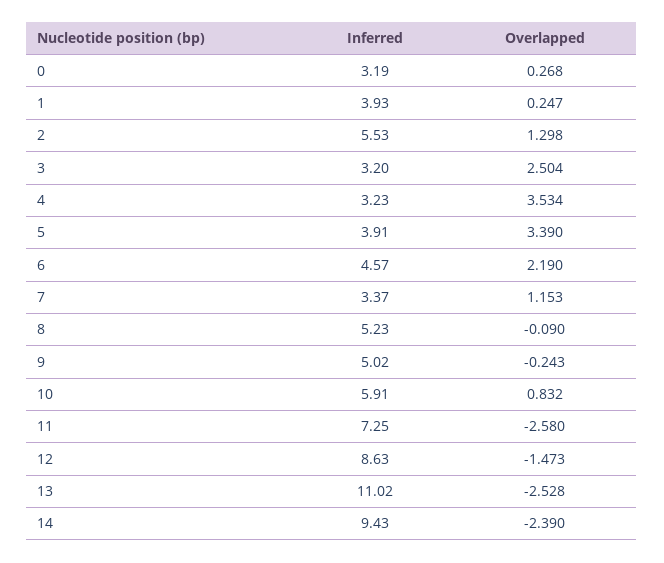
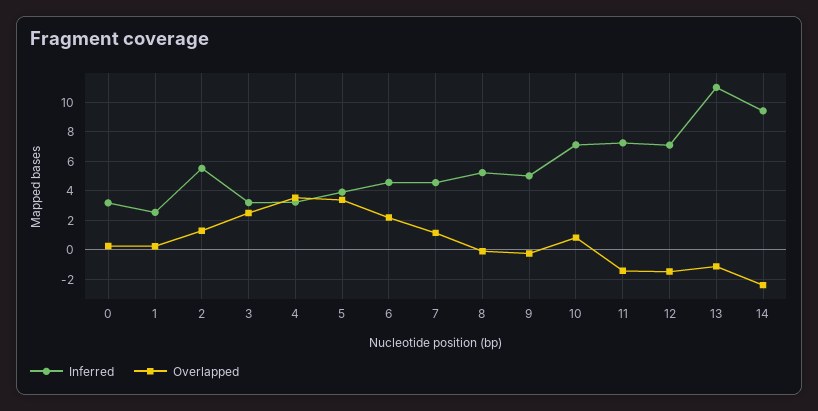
  {
    "Inferred": {
      "0": 3.19,
-     "1": 3.93,
+     "1": 2.5,
      "2": 5.53,
      "3": 3.2,
      "4": 3.23,
      "5": 3.91,
      "6": 4.57,
-     "7": 3.37,
+     "7": 4.5,
      "8": 5.23,
      "9": 5.02,
-     "10": 5.91,
+     "10": 7,
      "11": 7.25,
-     "12": 8.63,
+     "12": 7,
      "13": 11.02,
      "14": 9.43
    },
    "Overlapped": {
      "0": 0.268,
      "1": 0.247,
      "2": 1.298,
      "3": 2.504,
      "4": 3.534,
      "5": 3.39,
      "6": 2.19,
      "7": 1.153,
      "8": -0.09,
      "9": -0.243,
      "10": 0.832,
-     "11": -2.58,
+     "11": -1.5,
      "12": -1.473,
-     "13": -2.528,
+     "13": -1,
      "14": -2.39
    }
  }

